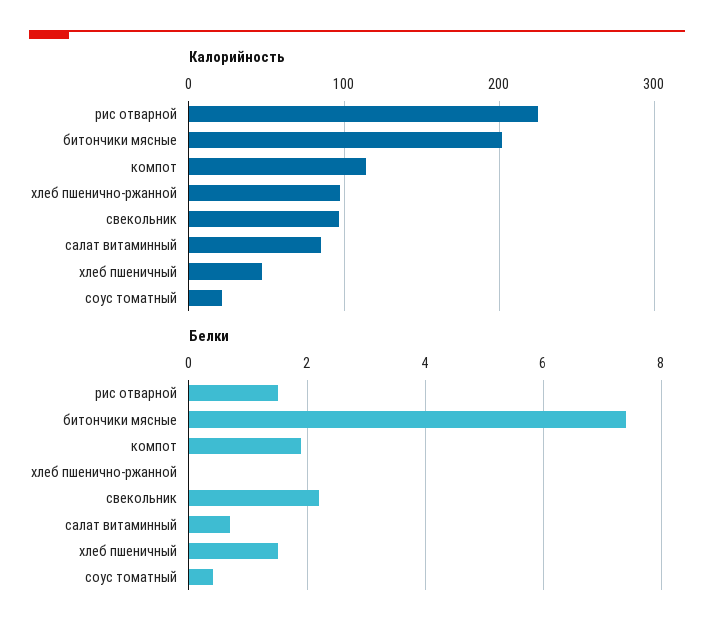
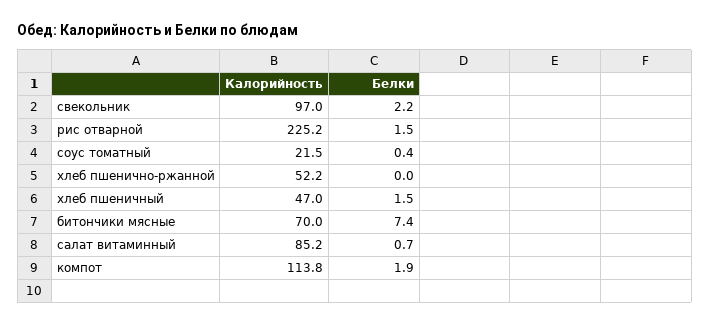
  {
    "Калорийность": {
      "рис отварной": 225.2,
-     "битончики мясные": 200,
+     "битончики мясные": 70,
      "компот": 113.8,
-     "хлеб пшенично-ржанной": 100,
+     "хлеб пшенично-ржанной": 52.2,
      "свекольник": 97,
      "салат витаминный": 85.2,
      "хлеб пшеничный": 47,
      "соус томатный": 21.5
    },
    "Белки": {
      "рис отварной": 1.5,
      "битончики мясные": 7.4,
      "компот": 1.9,
      "хлеб пшенично-ржанной": 0,
      "свекольник": 2.2,
      "салат витаминный": 0.7,
      "хлеб пшеничный": 1.5,
      "соус томатный": 0.4
    }
  }

